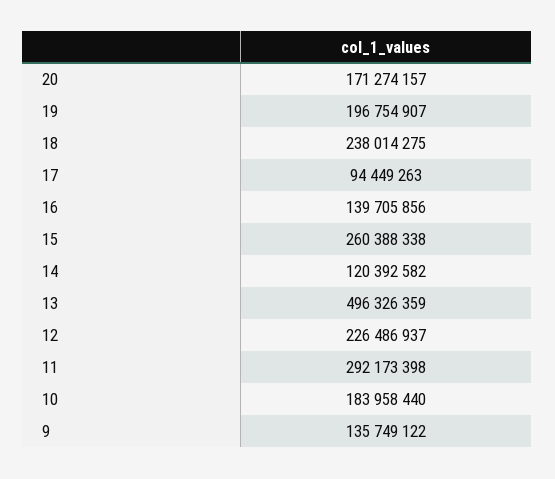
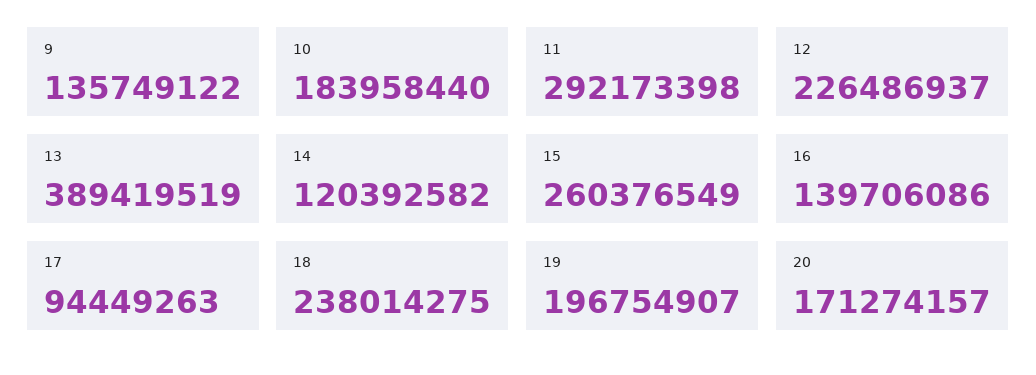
  {
    "20": 171274157,
    "19": 196754907,
    "18": 238014275,
    "17": 94449263,
-   "16": 139705856,
+   "16": 139706086,
-   "15": 260388338,
+   "15": 260376549,
    "14": 120392582,
-   "13": 496326359,
+   "13": 389419519,
    "12": 226486937,
    "11": 292173398,
    "10": 183958440,
    "9": 135749122
  }

